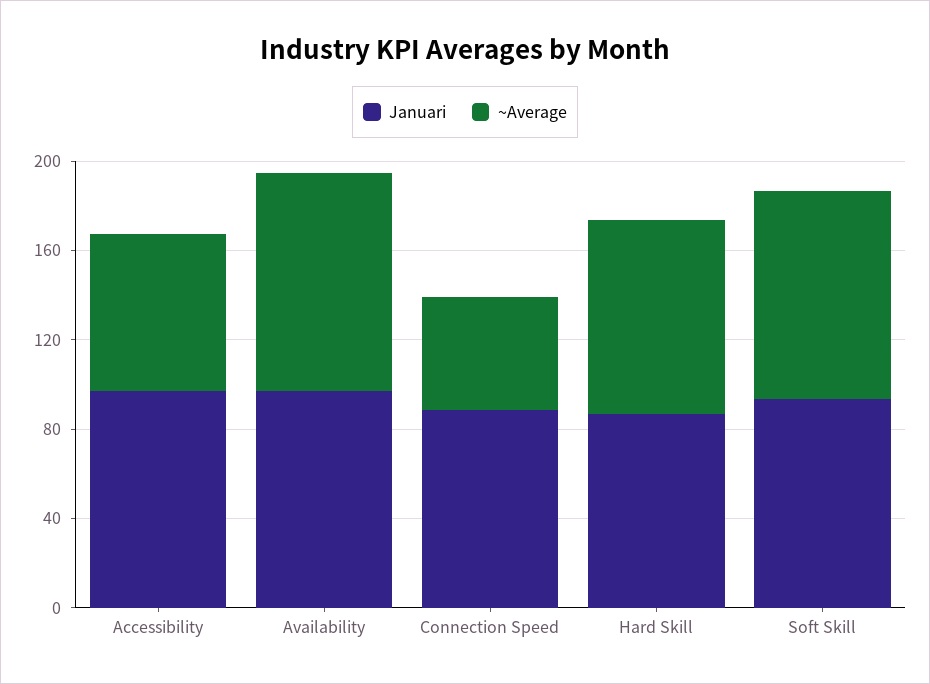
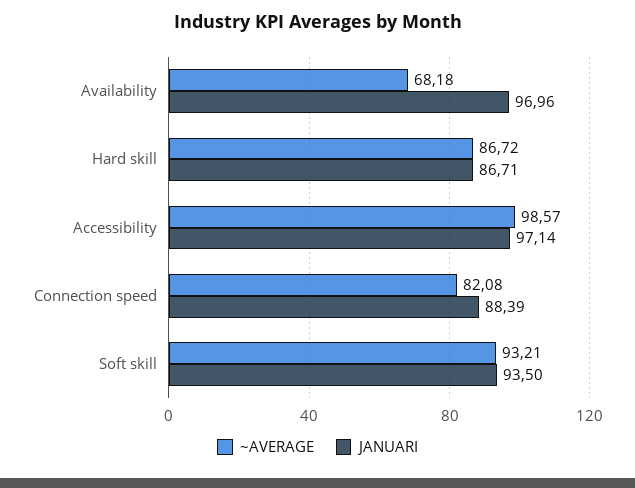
  {
    "Januari": {
      "Accessibility": 97.14,
      "Availability": 96.96,
      "Connection Speed": 88.39,
      "Hard Skill": 86.71,
      "Soft Skill": 93.5
    },
    "~Average": {
-     "Accessibility": 70,
+     "Accessibility": 98.57,
-     "Availability": 100,
+     "Availability": 68.18,
-     "Connection Speed": 50,
+     "Connection Speed": 82.08,
      "Hard Skill": 86.72,
      "Soft Skill": 93.21
    }
  }

